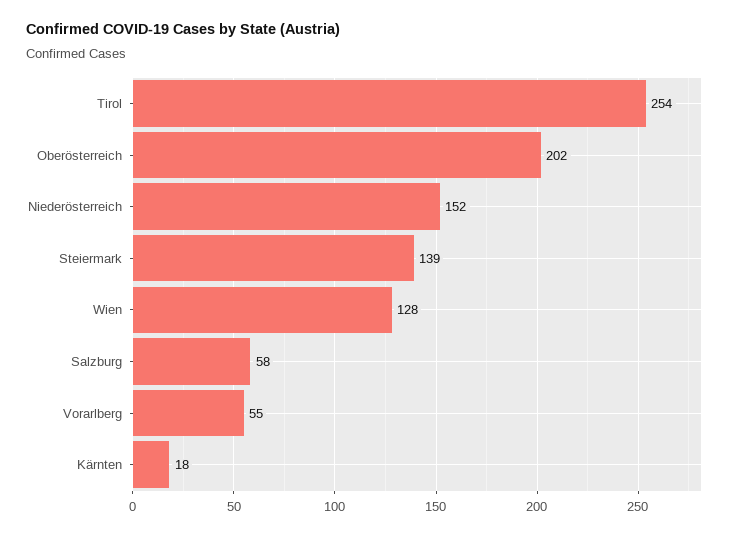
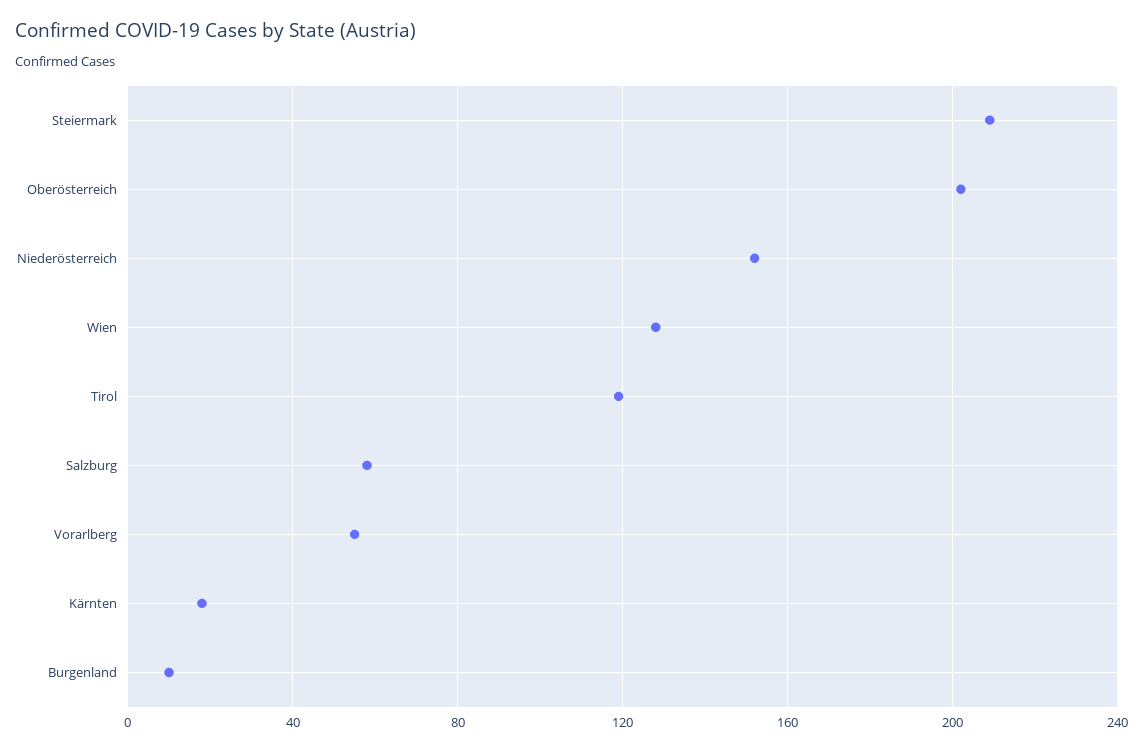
  {
-   "Tirol": 254,
+   "Tirol": 120,
    "Oberösterreich": 202,
    "Niederösterreich": 152,
-   "Steiermark": 139,
+   "Steiermark": 210,
    "Wien": 128,
    "Salzburg": 58,
    "Vorarlberg": 55,
-   "Kärnten": 18
+   "Kärnten": 18,
+   "Burgenland": 10
  }

